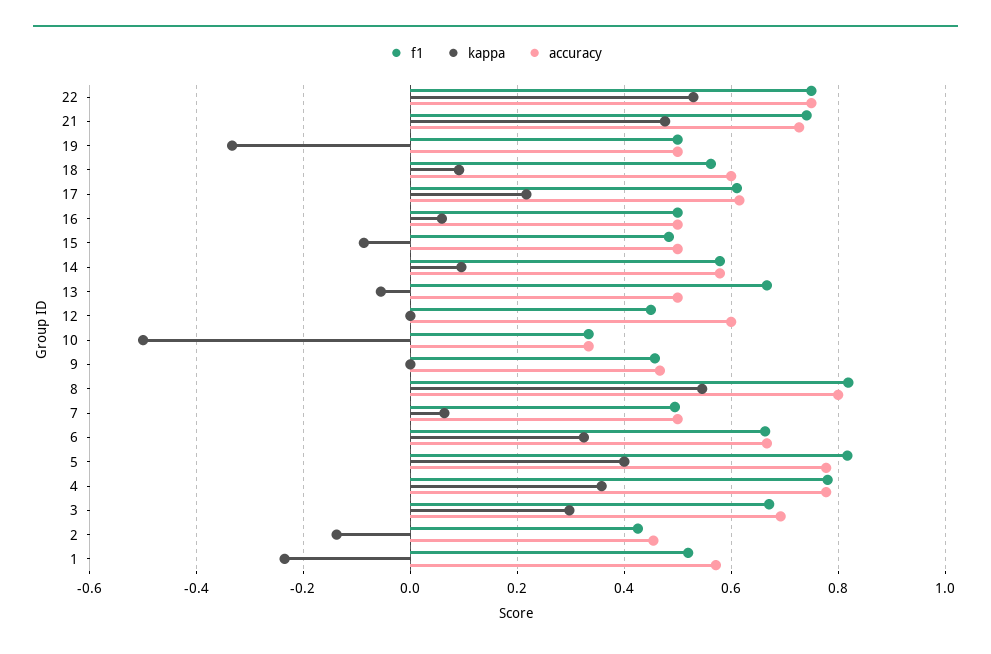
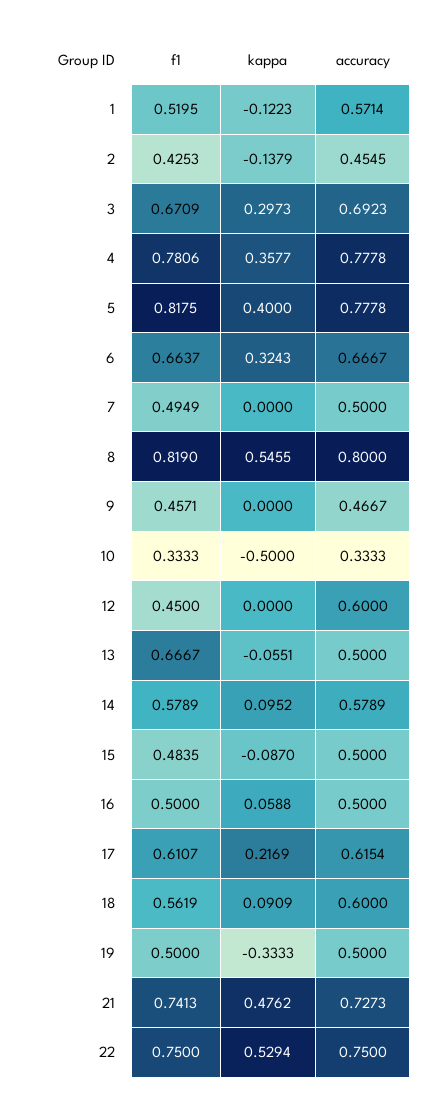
  {
    "f1": {
      "22": 0.75,
      "21": 0.7413,
      "19": 0.5,
      "18": 0.5619,
      "17": 0.6107,
      "16": 0.5,
      "15": 0.4835,
      "14": 0.5789,
      "13": 0.6667,
      "12": 0.45,
      "10": 0.3333,
      "9": 0.4571,
      "8": 0.819,
      "7": 0.4949,
      "6": 0.6637,
      "5": 0.8175,
      "4": 0.7806,
      "3": 0.6709,
      "2": 0.4253,
      "1": 0.5195
    },
    "kappa": {
      "22": 0.5294,
      "21": 0.4762,
      "19": -0.3333,
      "18": 0.0909,
      "17": 0.2169,
      "16": 0.0588,
      "15": -0.087,
      "14": 0.0952,
      "13": -0.0551,
      "12": 0,
      "10": -0.5,
      "9": 0,
      "8": 0.5455,
-     "7": 0.06,
+     "7": 0,
      "6": 0.3243,
      "5": 0.4,
      "4": 0.3577,
      "3": 0.2973,
      "2": -0.1379,
-     "1": -0.24
+     "1": -0.1223
    },
    "accuracy": {
      "22": 0.75,
      "21": 0.7273,
      "19": 0.5,
      "18": 0.6,
      "17": 0.6154,
      "16": 0.5,
      "15": 0.5,
      "14": 0.5789,
      "13": 0.5,
      "12": 0.6,
      "10": 0.3333,
      "9": 0.4667,
      "8": 0.8,
      "7": 0.5,
      "6": 0.6667,
      "5": 0.7778,
      "4": 0.7778,
      "3": 0.6923,
      "2": 0.4545,
      "1": 0.5714
    }
  }

